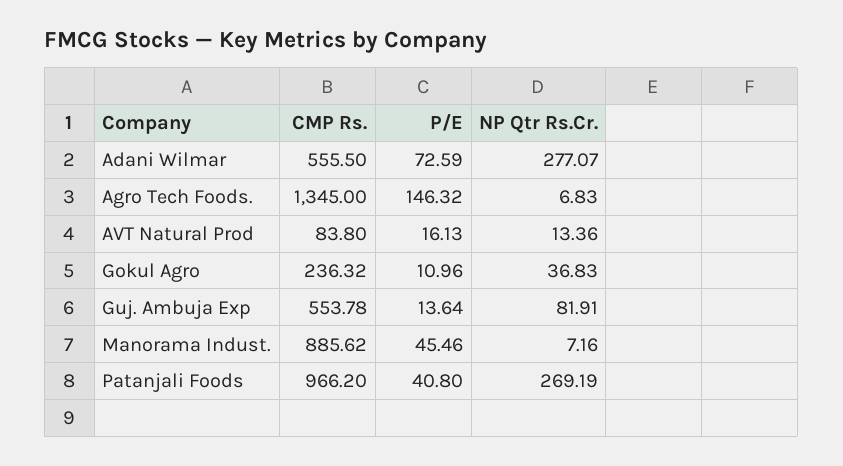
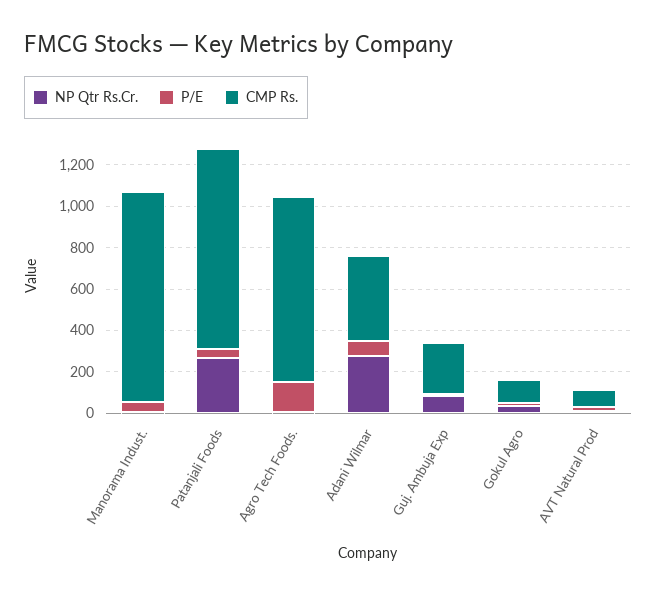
  {
    "CMP Rs.": {
-     "Adani Wilmar": 555.5,
+     "Adani Wilmar": 400,
-     "Agro Tech Foods.": 1345,
+     "Agro Tech Foods.": 900,
      "AVT Natural Prod": 83.8,
-     "Gokul Agro": 236.32,
+     "Gokul Agro": 100,
-     "Guj. Ambuja Exp": 553.78,
+     "Guj. Ambuja Exp": 250,
-     "Manorama Indust.": 885.62,
+     "Manorama Indust.": 1000,
      "Patanjali Foods": 966.2
    },
    "P/E": {
      "Adani Wilmar": 72.59,
      "Agro Tech Foods.": 146.32,
      "AVT Natural Prod": 16.13,
      "Gokul Agro": 10.96,
      "Guj. Ambuja Exp": 13.64,
      "Manorama Indust.": 45.46,
      "Patanjali Foods": 40.8
    },
    "NP Qtr Rs.Cr.": {
      "Adani Wilmar": 277.07,
      "Agro Tech Foods.": 6.83,
      "AVT Natural Prod": 13.36,
      "Gokul Agro": 36.83,
      "Guj. Ambuja Exp": 81.91,
      "Manorama Indust.": 7.16,
      "Patanjali Foods": 269.19
    }
  }

